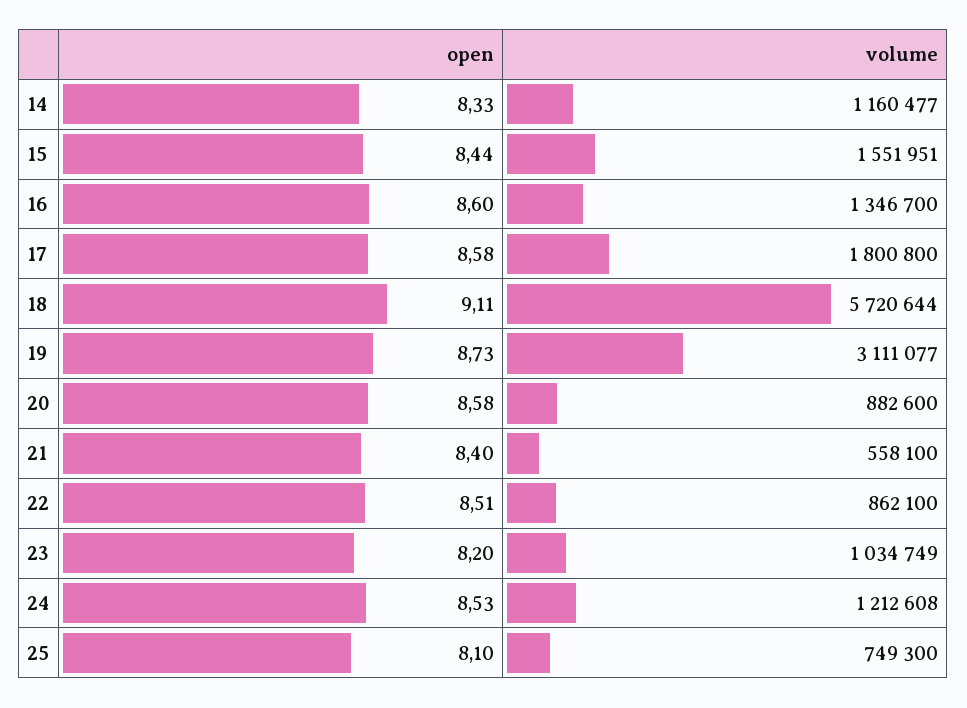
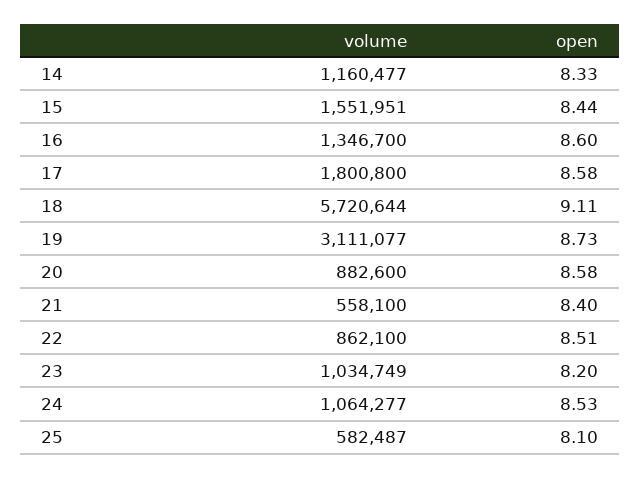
  {
    "open": {
      "14": 8.33,
      "15": 8.44,
      "16": 8.6,
      "17": 8.58,
      "18": 9.11,
      "19": 8.73,
      "20": 8.58,
      "21": 8.4,
      "22": 8.51,
      "23": 8.2,
      "24": 8.53,
      "25": 8.1
    },
    "volume": {
      "14": 1160477,
      "15": 1551951,
      "16": 1346700,
      "17": 1800800,
      "18": 5720644,
      "19": 3111077,
      "20": 882600,
      "21": 558100,
      "22": 862100,
      "23": 1034749,
-     "24": 1212608,
+     "24": 1064277,
-     "25": 749300
+     "25": 582487
    }
  }

